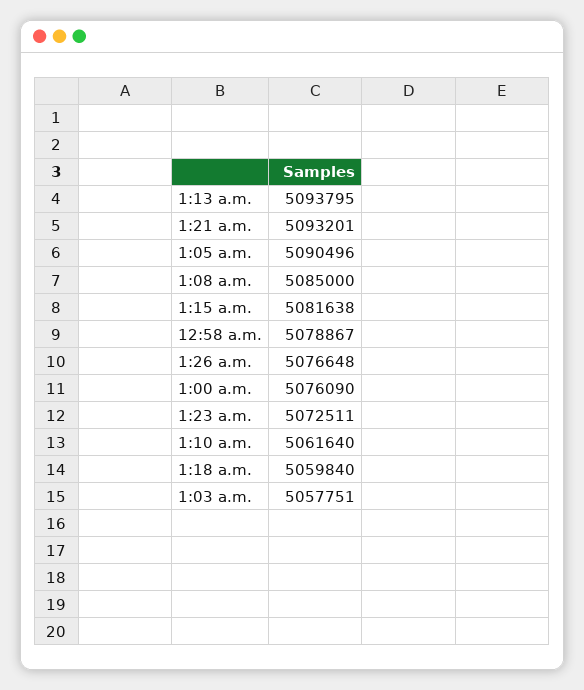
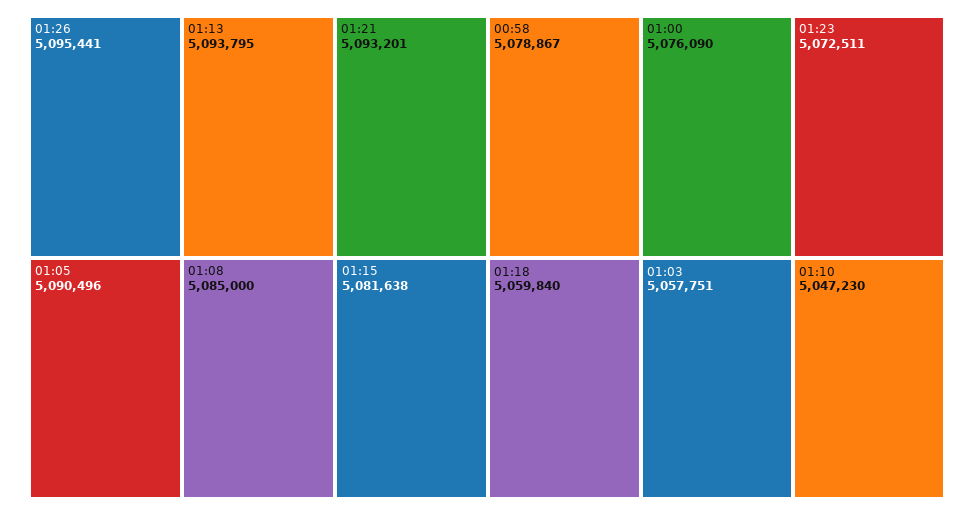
  {
    "1:13 a.m.": 5093795,
    "1:21 a.m.": 5093201,
    "1:05 a.m.": 5090496,
    "1:08 a.m.": 5085000,
    "1:15 a.m.": 5081638,
    "12:58 a.m.": 5078867,
-   "1:26 a.m.": 5076648,
+   "1:26 a.m.": 5095441,
    "1:00 a.m.": 5076090,
    "1:23 a.m.": 5072511,
-   "1:10 a.m.": 5061640,
+   "1:10 a.m.": 5047230,
    "1:18 a.m.": 5059840,
    "1:03 a.m.": 5057751
  }

